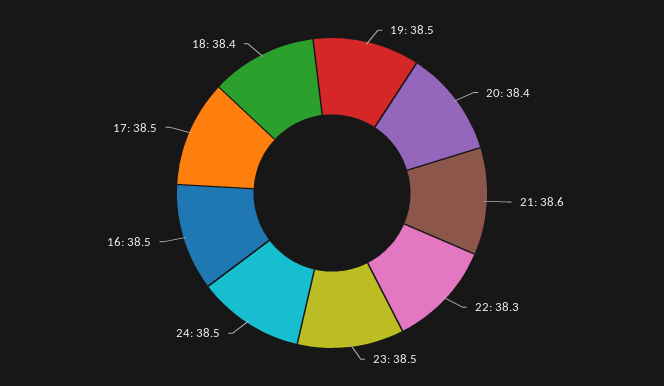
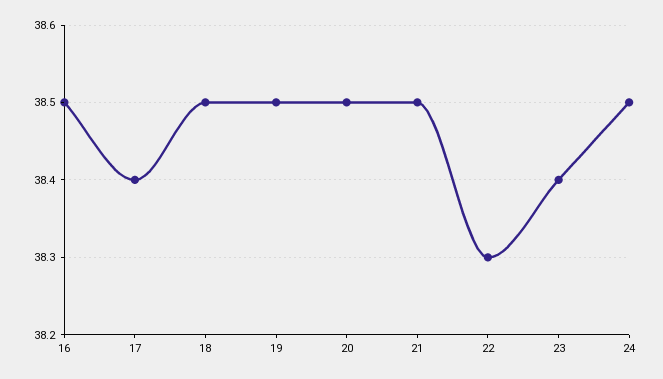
  {
    "19": 38.5,
-   "20": 38.4,
+   "20": 38.5,
-   "21": 38.6,
+   "21": 38.5,
    "22": 38.3,
-   "23": 38.5,
+   "23": 38.4,
    "24": 38.5,
    "16": 38.5,
-   "17": 38.5,
+   "17": 38.4,
-   "18": 38.4
+   "18": 38.5
  }

